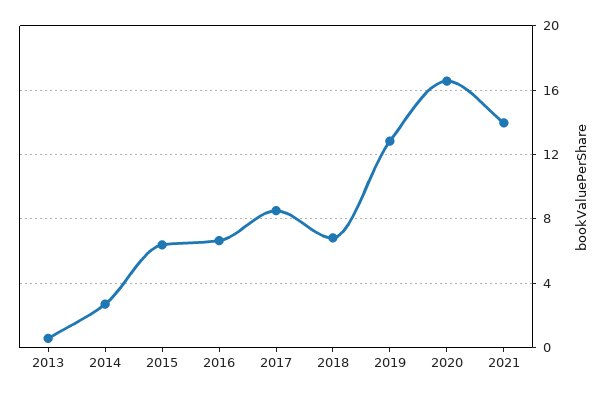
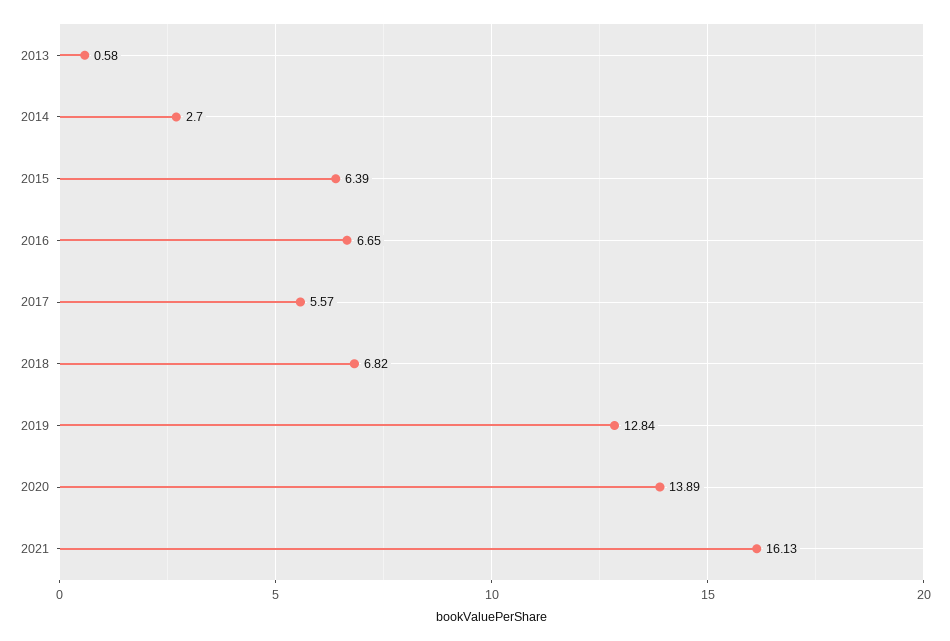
  {
    "2013": 0.58,
    "2014": 2.7,
    "2015": 6.39,
    "2016": 6.65,
-   "2017": 8.5,
+   "2017": 5.57,
    "2018": 6.82,
    "2019": 12.84,
-   "2020": 16.5,
+   "2020": 13.89,
-   "2021": 14
+   "2021": 16.13
  }

